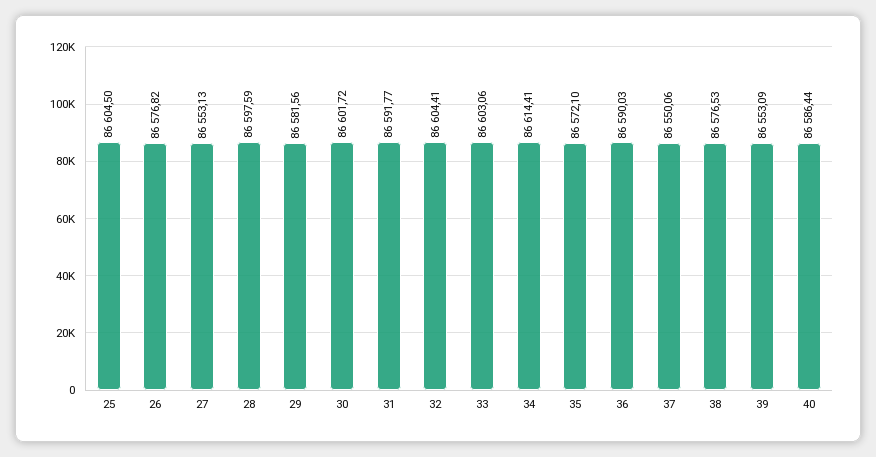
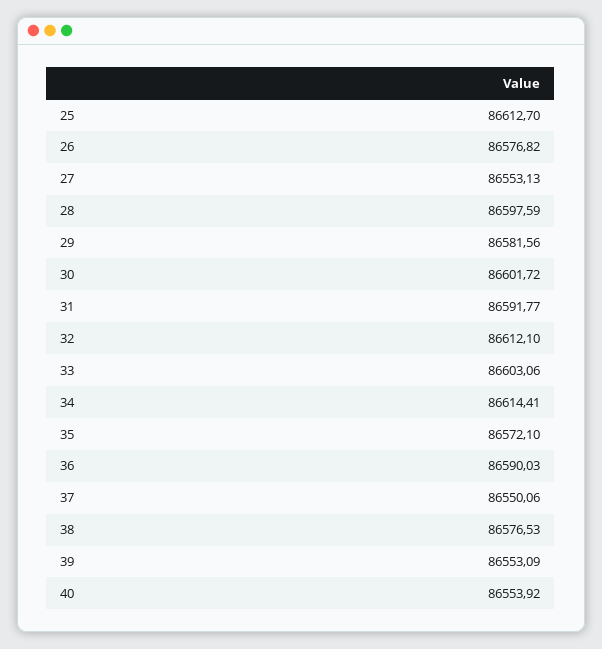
  {
-   "25": 86604.5,
+   "25": 86612.7,
    "26": 86576.82,
    "27": 86553.13,
    "28": 86597.59,
    "29": 86581.56,
    "30": 86601.72,
    "31": 86591.77,
-   "32": 86604.41,
+   "32": 86612.1,
    "33": 86603.06,
    "34": 86614.41,
    "35": 86572.1,
    "36": 86590.03,
    "37": 86550.06,
    "38": 86576.53,
    "39": 86553.09,
-   "40": 86586.44
+   "40": 86553.92
  }

